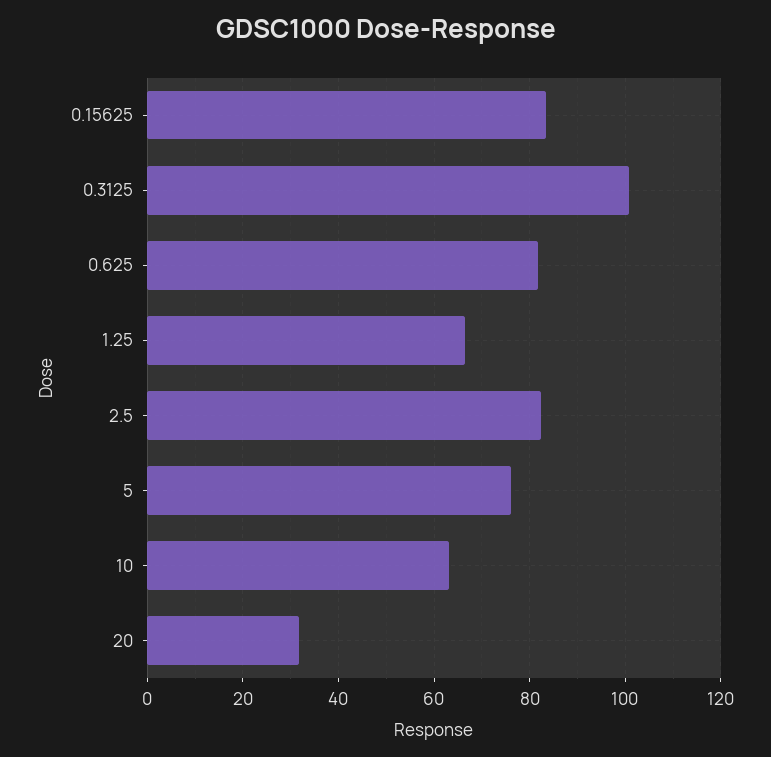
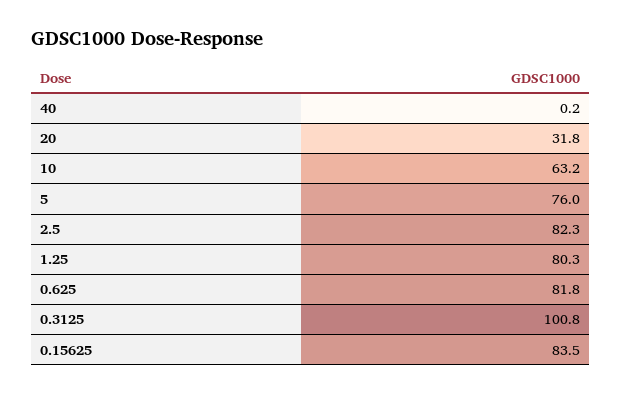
  {
    "0.15625": 83.5,
    "0.3125": 100.8,
    "0.625": 81.8,
-   "1.25": 66,
+   "1.25": 80.3,
    "2.5": 82.3,
    "5": 76,
    "10": 63.2,
-   "20": 31.8
+   "20": 31.8,
+   "40": 0.2
  }

